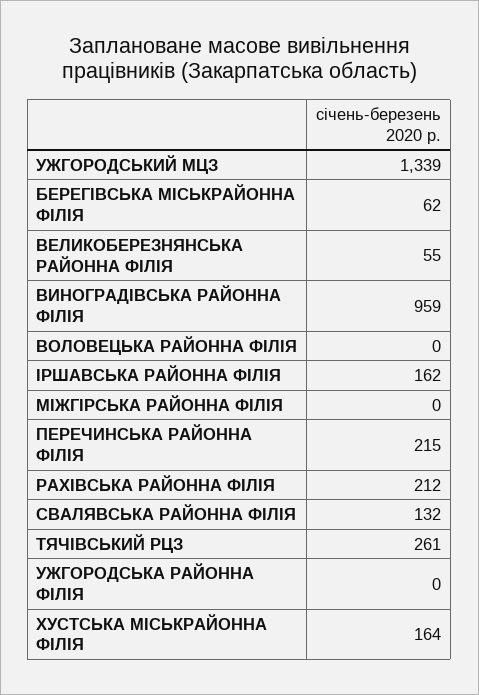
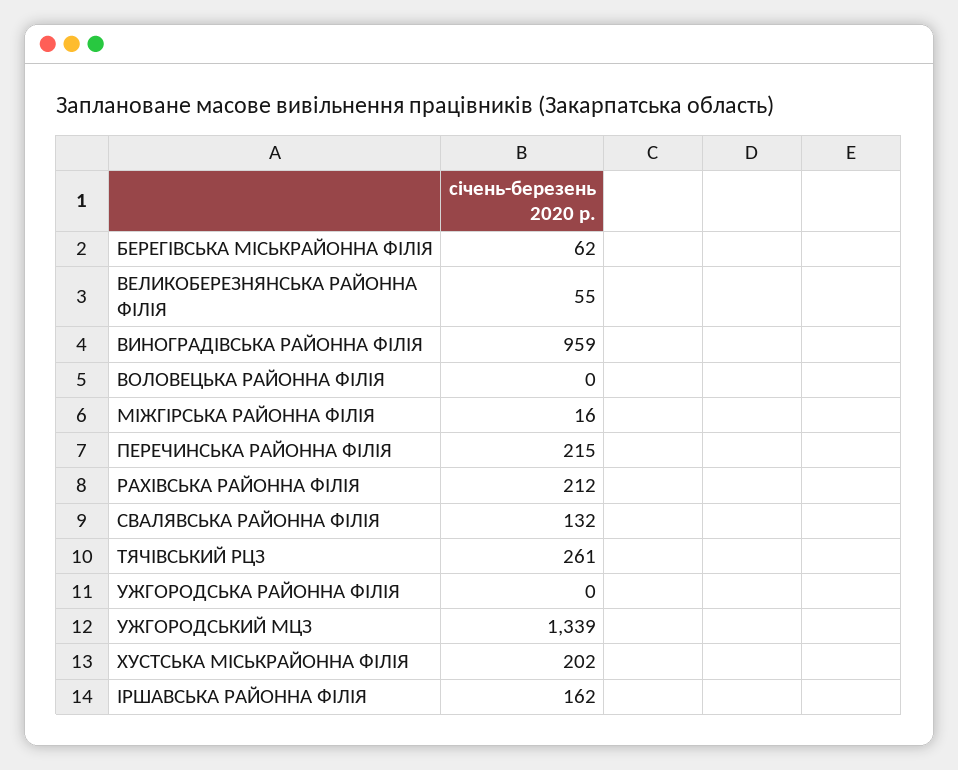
  {
    "УЖГОРОДСЬКИЙ МЦЗ": 1339,
    "БЕРЕГІВСЬКА МІСЬКРАЙОННА ФІЛІЯ": 62,
    "ВЕЛИКОБЕРЕЗНЯНСЬКА РАЙОННА ФІЛІЯ": 55,
    "ВИНОГРАДІВСЬКА РАЙОННА ФІЛІЯ": 959,
    "ВОЛОВЕЦЬКА РАЙОННА ФІЛІЯ": 0,
    "ІРШАВСЬКА РАЙОННА ФІЛІЯ": 162,
-   "МІЖГІРСЬКА РАЙОННА ФІЛІЯ": 0,
+   "МІЖГІРСЬКА РАЙОННА ФІЛІЯ": 16,
    "ПЕРЕЧИНСЬКА РАЙОННА ФІЛІЯ": 215,
    "РАХІВСЬКА РАЙОННА ФІЛІЯ": 212,
    "СВАЛЯВСЬКА РАЙОННА ФІЛІЯ": 132,
    "ТЯЧІВСЬКИЙ РЦЗ": 261,
    "УЖГОРОДСЬКА РАЙОННА ФІЛІЯ": 0,
-   "ХУСТСЬКА МІСЬКРАЙОННА ФІЛІЯ": 164
+   "ХУСТСЬКА МІСЬКРАЙОННА ФІЛІЯ": 202
  }

